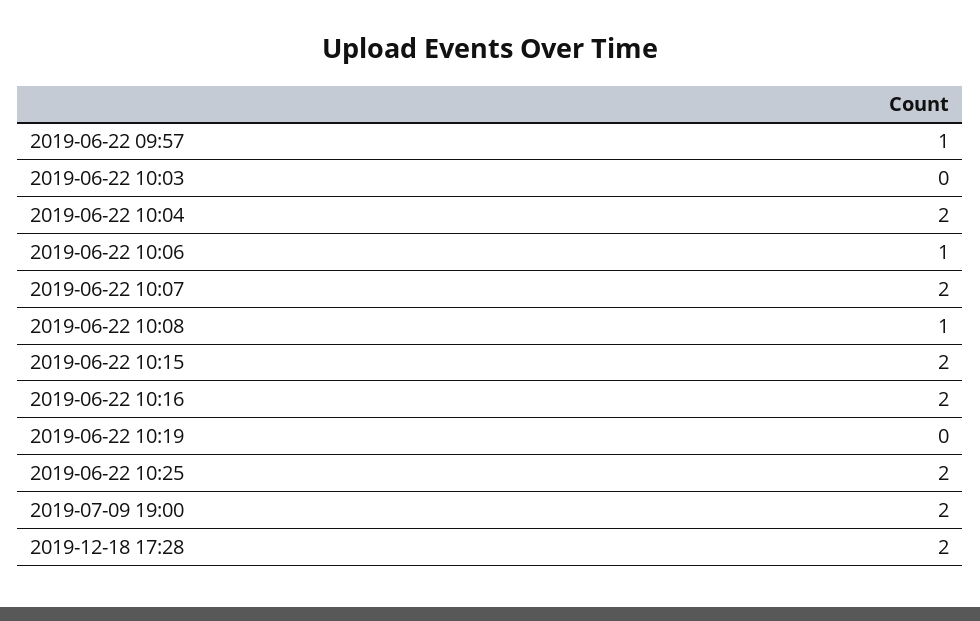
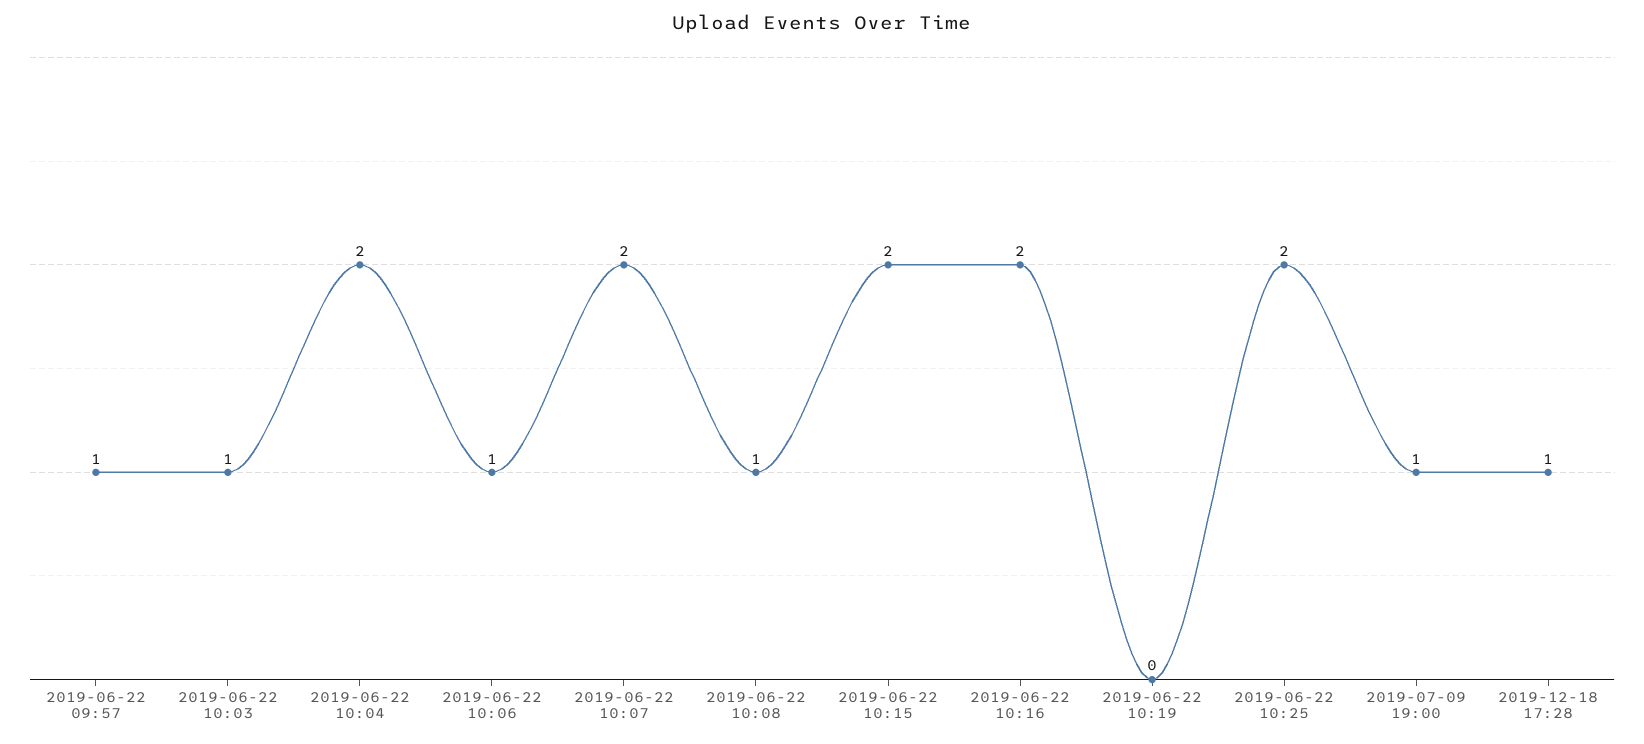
  {
    "2019-06-22 09:57": 1,
-   "2019-06-22 10:03": 0,
+   "2019-06-22 10:03": 1,
    "2019-06-22 10:04": 2,
    "2019-06-22 10:06": 1,
    "2019-06-22 10:07": 2,
    "2019-06-22 10:08": 1,
    "2019-06-22 10:15": 2,
    "2019-06-22 10:16": 2,
    "2019-06-22 10:19": 0,
    "2019-06-22 10:25": 2,
-   "2019-07-09 19:00": 2,
+   "2019-07-09 19:00": 1,
-   "2019-12-18 17:28": 2
+   "2019-12-18 17:28": 1
  }

